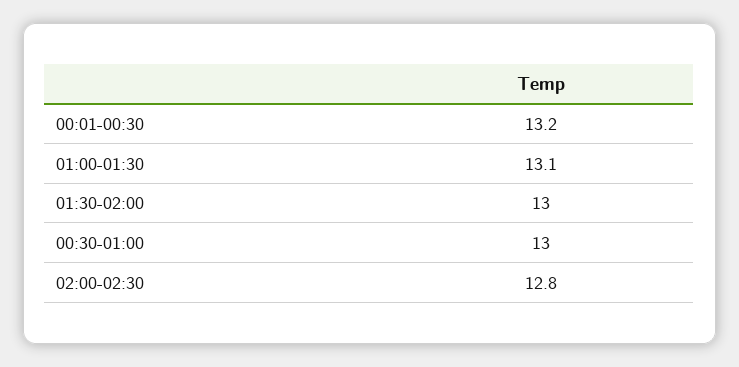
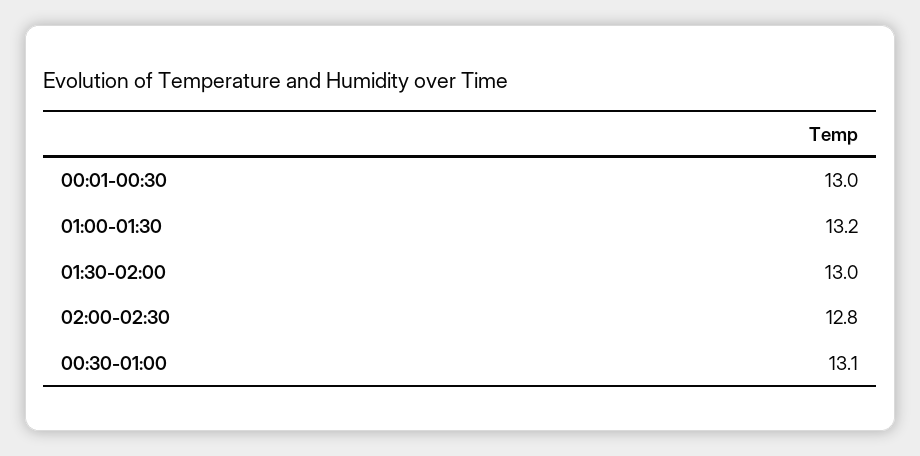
  {
-   "00:01-00:30": 13.2,
+   "00:01-00:30": 13,
-   "01:00-01:30": 13.1,
+   "01:00-01:30": 13.2,
    "01:30-02:00": 13,
-   "00:30-01:00": 13,
+   "00:30-01:00": 13.1,
    "02:00-02:30": 12.8
  }

